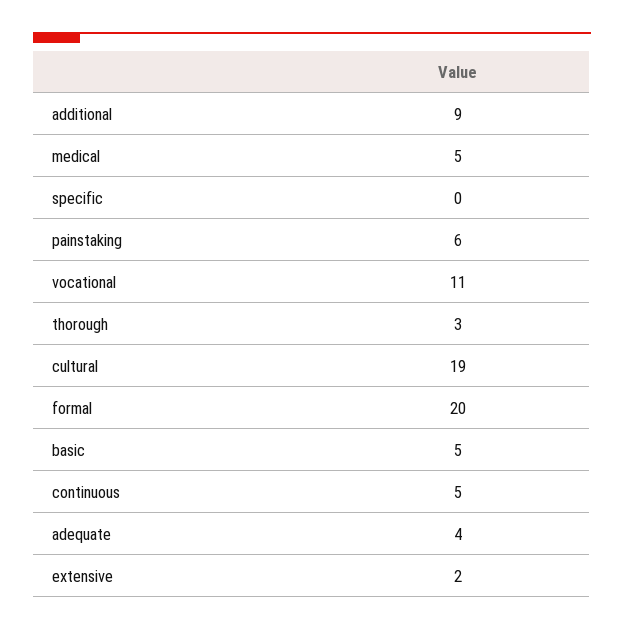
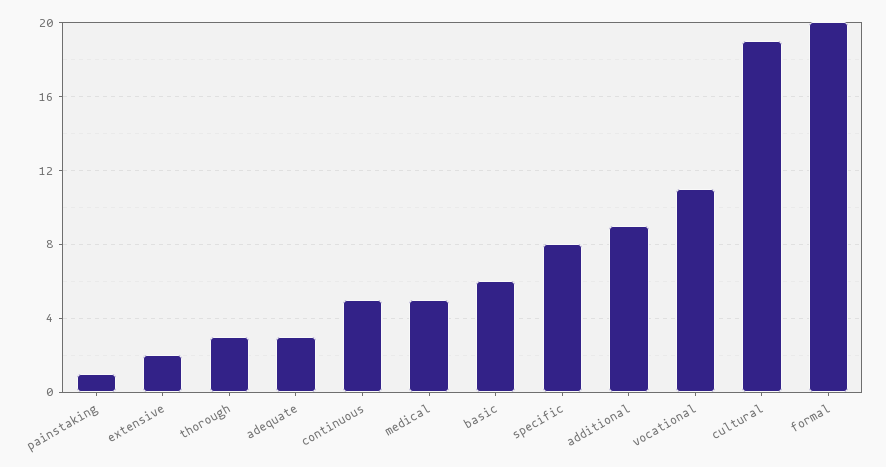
  {
    "additional": 9,
    "medical": 5,
-   "specific": 0,
+   "specific": 8,
-   "painstaking": 6,
+   "painstaking": 1,
    "vocational": 11,
    "thorough": 3,
    "cultural": 19,
    "formal": 20,
-   "basic": 5,
+   "basic": 6,
    "continuous": 5,
-   "adequate": 4,
+   "adequate": 3,
    "extensive": 2
  }

